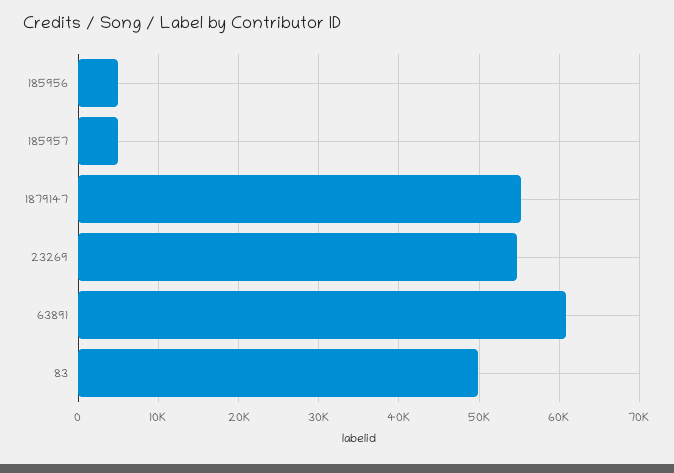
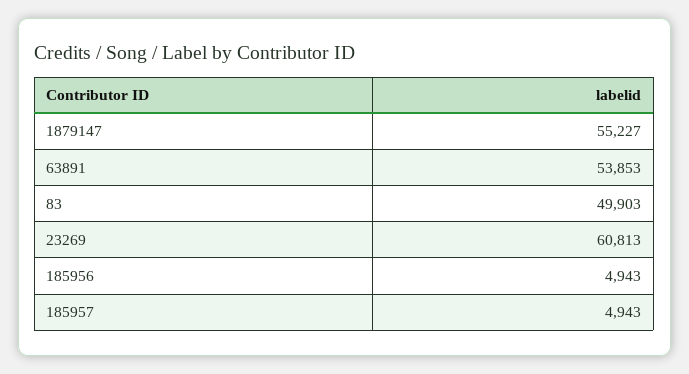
  {
    "185956": 4943,
    "185957": 4943,
    "1879147": 55227,
-   "23269": 55000,
+   "23269": 60813,
-   "63891": 61000,
+   "63891": 53853,
    "83": 49903
  }

